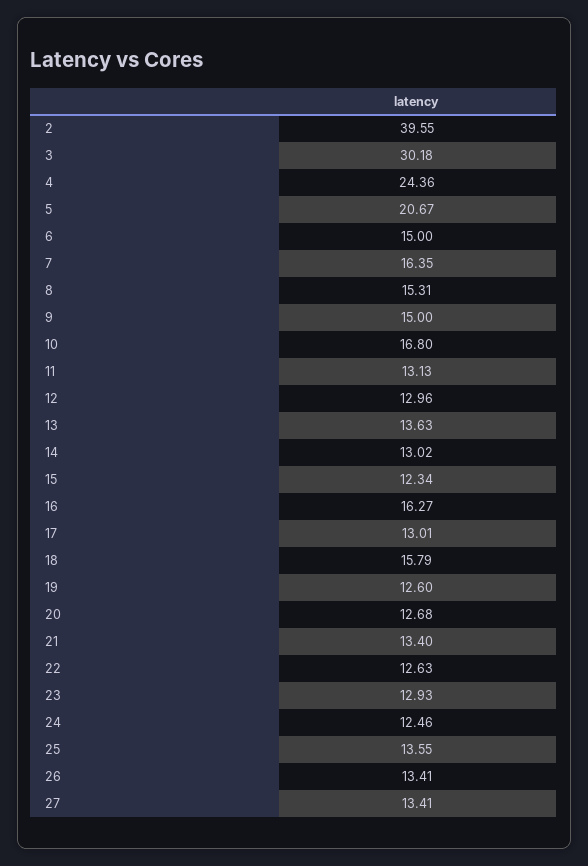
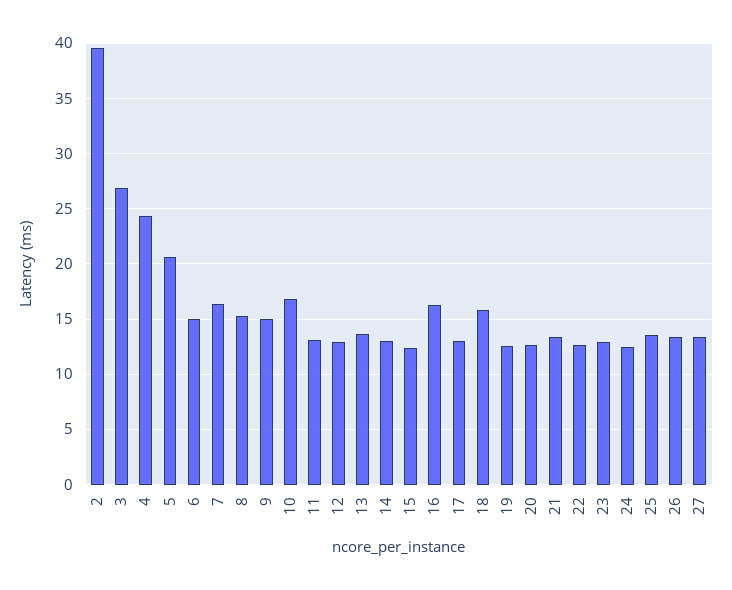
  {
    "2": 39.55,
-   "3": 30.18,
+   "3": 27,
    "4": 24.36,
    "5": 20.67,
    "6": 15,
    "7": 16.35,
    "8": 15.31,
    "9": 15,
    "10": 16.8,
    "11": 13.13,
    "12": 12.96,
    "13": 13.63,
    "14": 13.02,
    "15": 12.34,
    "16": 16.27,
    "17": 13.01,
    "18": 15.79,
    "19": 12.6,
    "20": 12.68,
    "21": 13.4,
    "22": 12.63,
    "23": 12.93,
    "24": 12.46,
    "25": 13.55,
    "26": 13.41,
    "27": 13.41
  }

